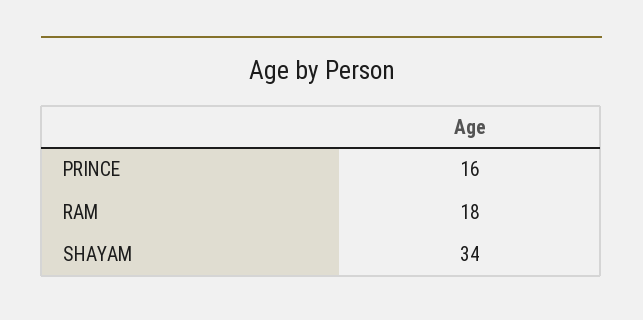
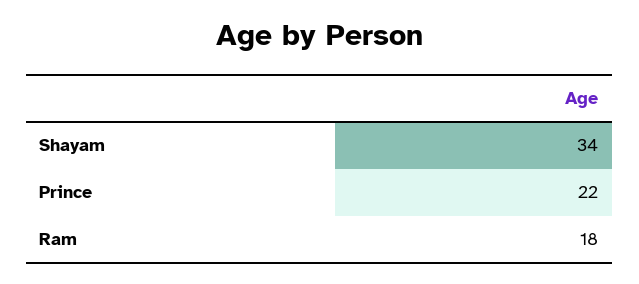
  {
-   "PRINCE": 16,
+   "PRINCE": 22,
    "RAM": 18,
    "SHAYAM": 34
  }

